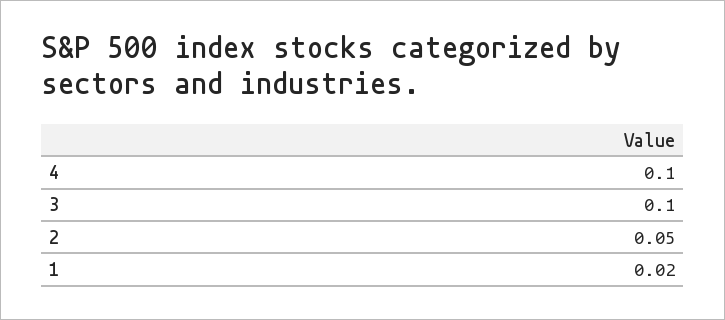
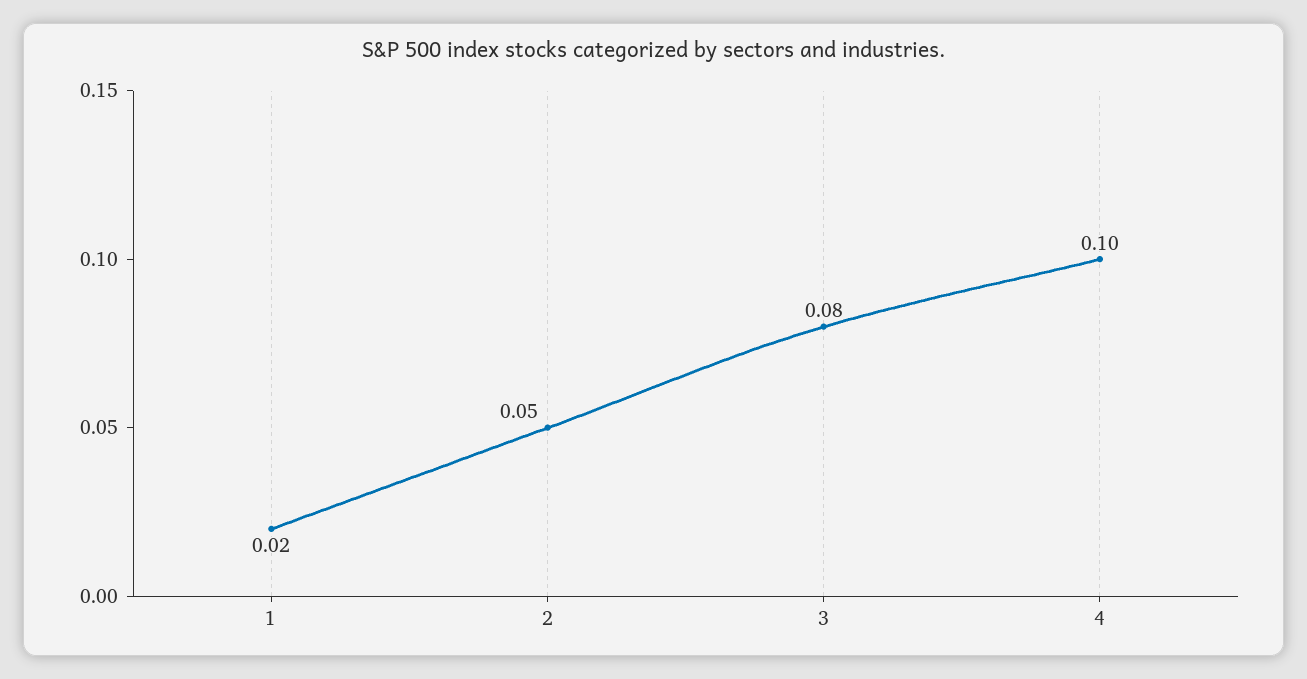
  {
    "4": 0.1,
-   "3": 0.1,
+   "3": 0.08,
    "2": 0.05,
    "1": 0.02
  }

